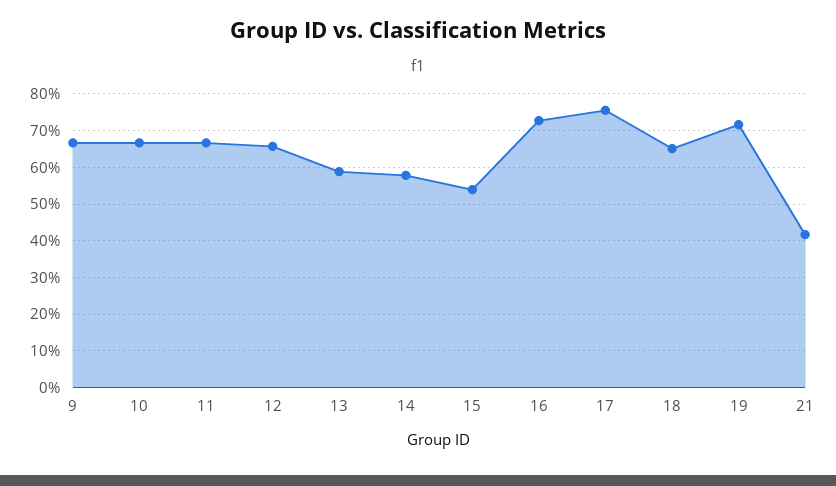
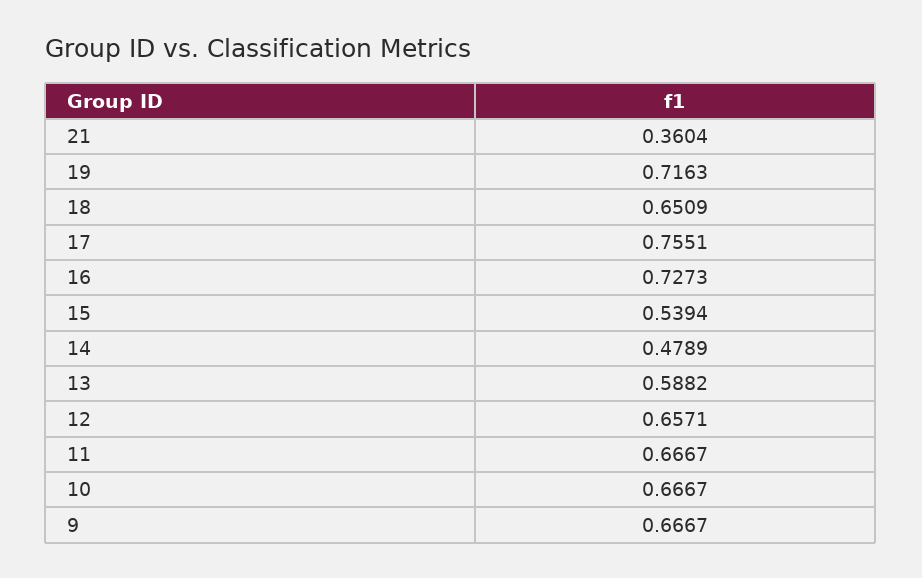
  {
    "9": 0.6667,
    "10": 0.6667,
    "11": 0.6667,
    "12": 0.6571,
    "13": 0.5882,
-   "14": 0.58,
+   "14": 0.4789,
    "15": 0.5394,
    "16": 0.7273,
    "17": 0.7551,
    "18": 0.6509,
    "19": 0.7163,
-   "21": 0.42
+   "21": 0.3604
  }

